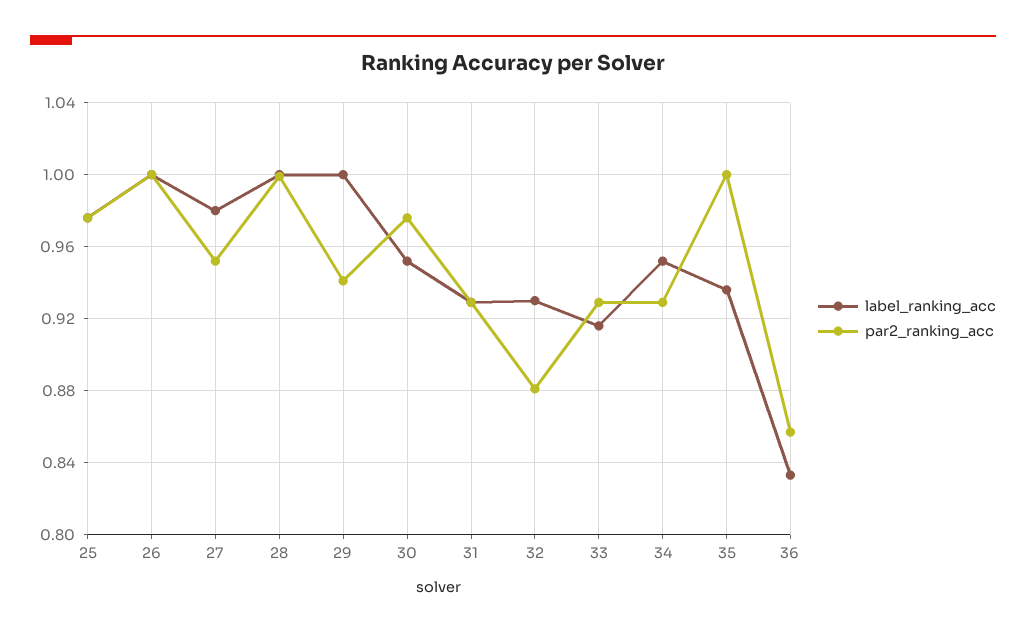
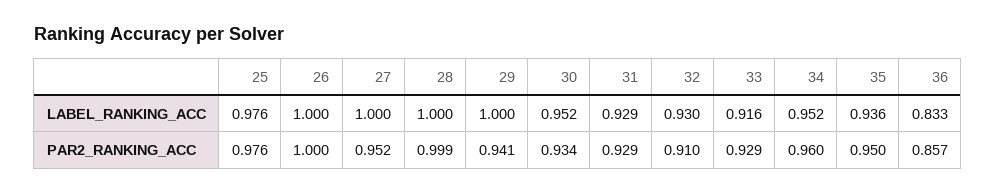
  {
    "label_ranking_acc": {
      "25": 0.976,
      "26": 1,
-     "27": 0.98,
+     "27": 1,
      "28": 1,
      "29": 1,
      "30": 0.952,
      "31": 0.929,
      "32": 0.93,
      "33": 0.916,
      "34": 0.952,
      "35": 0.936,
      "36": 0.833
    },
    "par2_ranking_acc": {
      "25": 0.976,
      "26": 1,
      "27": 0.952,
      "28": 0.999,
      "29": 0.941,
-     "30": 0.975,
+     "30": 0.934,
      "31": 0.929,
-     "32": 0.88,
+     "32": 0.91,
      "33": 0.929,
-     "34": 0.93,
+     "34": 0.96,
-     "35": 1,
+     "35": 0.95,
      "36": 0.857
    }
  }

